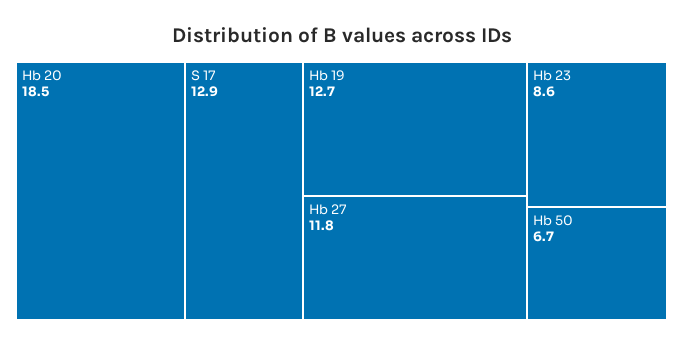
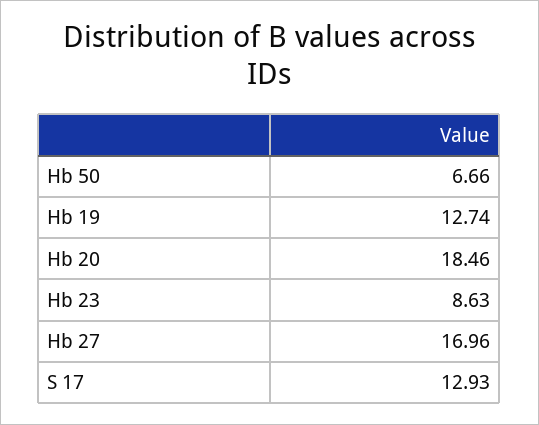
  {
    "Hb 20": 18.46,
    "S 17": 12.93,
    "Hb 19": 12.74,
-   "Hb 27": 11.8,
+   "Hb 27": 16.96,
    "Hb 23": 8.63,
    "Hb 50": 6.66
  }

